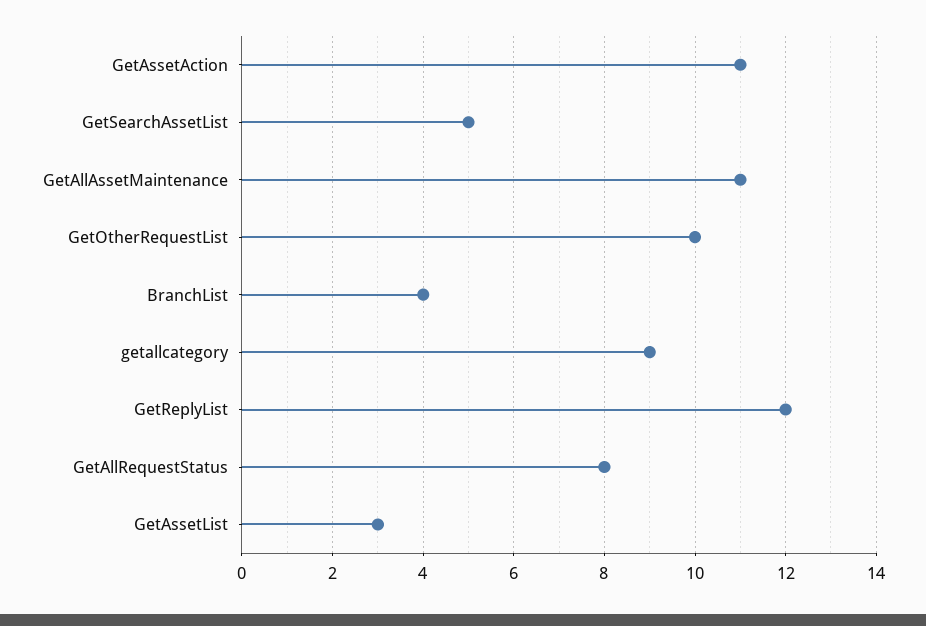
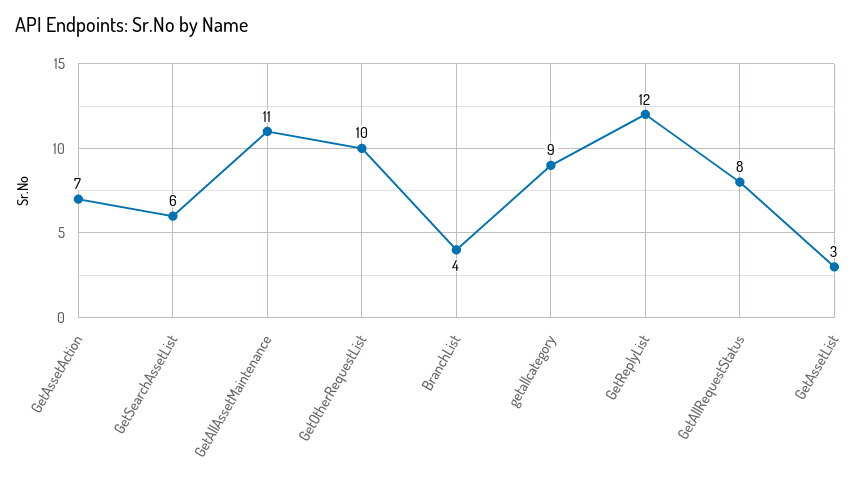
  {
-   "GetAssetAction": 11,
+   "GetAssetAction": 7,
-   "GetSearchAssetList": 5,
+   "GetSearchAssetList": 6,
    "GetAllAssetMaintenance": 11,
    "GetOtherRequestList": 10,
    "BranchList": 4,
    "getallcategory": 9,
    "GetReplyList": 12,
    "GetAllRequestStatus": 8,
    "GetAssetList": 3
  }

